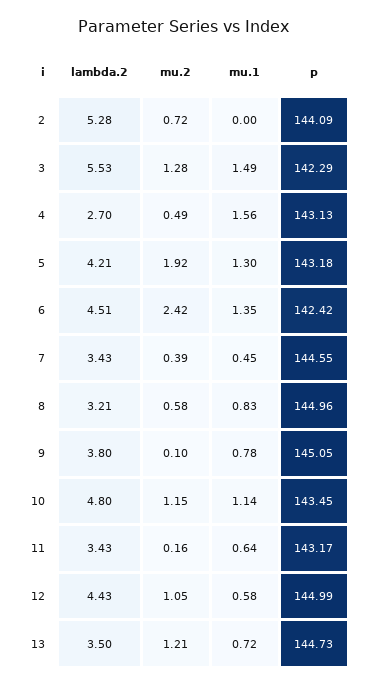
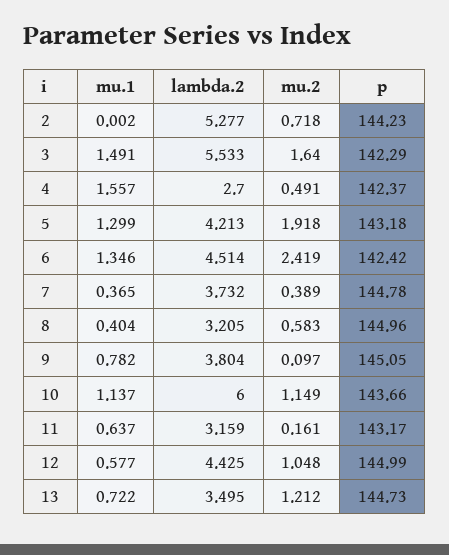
  {
    "lambda.2": {
      "2": 5.277,
      "3": 5.533,
      "4": 2.7,
      "5": 4.213,
      "6": 4.514,
-     "7": 3.43,
+     "7": 3.732,
      "8": 3.205,
      "9": 3.804,
-     "10": 4.8,
+     "10": 6,
-     "11": 3.43,
+     "11": 3.159,
      "12": 4.425,
      "13": 3.495
    },
    "mu.2": {
      "2": 0.718,
-     "3": 1.28,
+     "3": 1.64,
      "4": 0.491,
      "5": 1.918,
      "6": 2.419,
      "7": 0.389,
      "8": 0.583,
      "9": 0.097,
      "10": 1.149,
      "11": 0.161,
      "12": 1.048,
      "13": 1.212
    },
    "mu.1": {
      "2": 0.002,
      "3": 1.491,
      "4": 1.557,
      "5": 1.299,
      "6": 1.346,
-     "7": 0.45,
+     "7": 0.365,
-     "8": 0.83,
+     "8": 0.404,
      "9": 0.782,
      "10": 1.137,
      "11": 0.637,
      "12": 0.577,
      "13": 0.722
    },
    "p": {
-     "2": 144.09,
+     "2": 144.23,
      "3": 142.29,
-     "4": 143.13,
+     "4": 142.37,
      "5": 143.18,
      "6": 142.42,
-     "7": 144.55,
+     "7": 144.78,
      "8": 144.96,
      "9": 145.05,
-     "10": 143.45,
+     "10": 143.66,
      "11": 143.17,
      "12": 144.99,
      "13": 144.73
    }
  }

